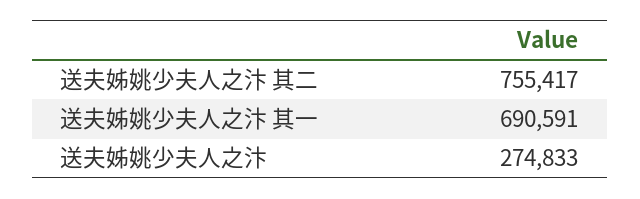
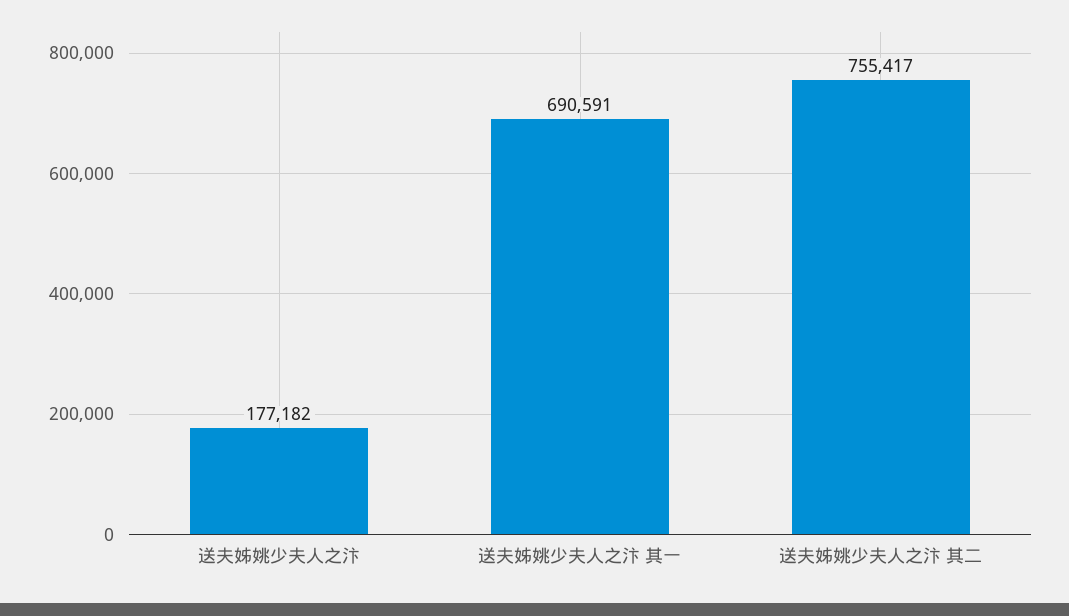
  {
    "送夫姊姚少夫人之汴 其二": 755417,
    "送夫姊姚少夫人之汴 其一": 690591,
-   "送夫姊姚少夫人之汴": 274833
+   "送夫姊姚少夫人之汴": 177182
  }

